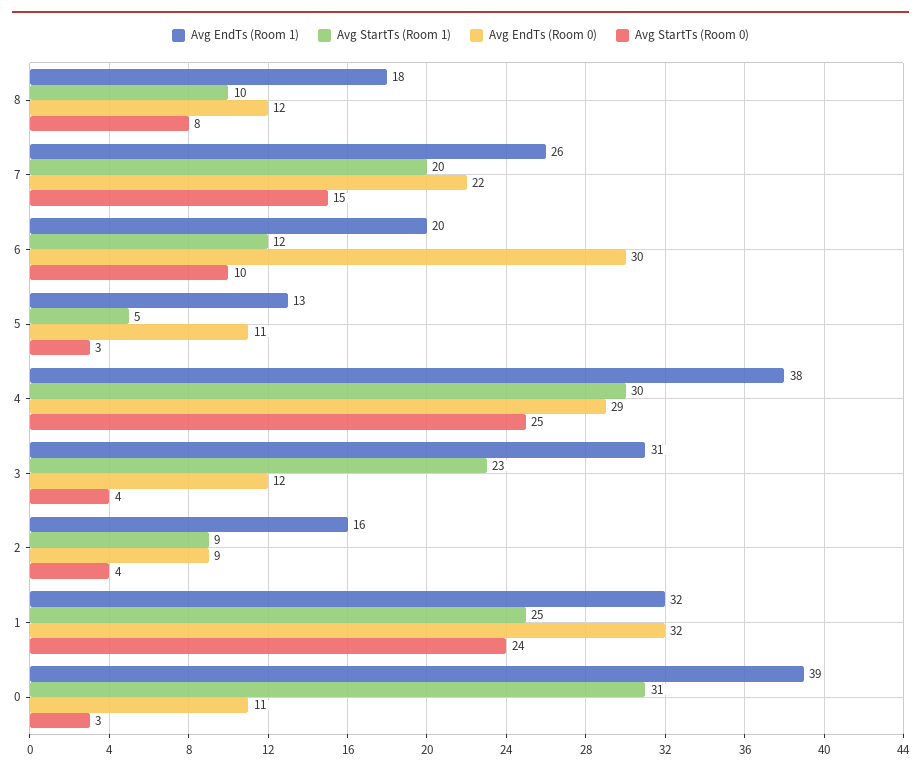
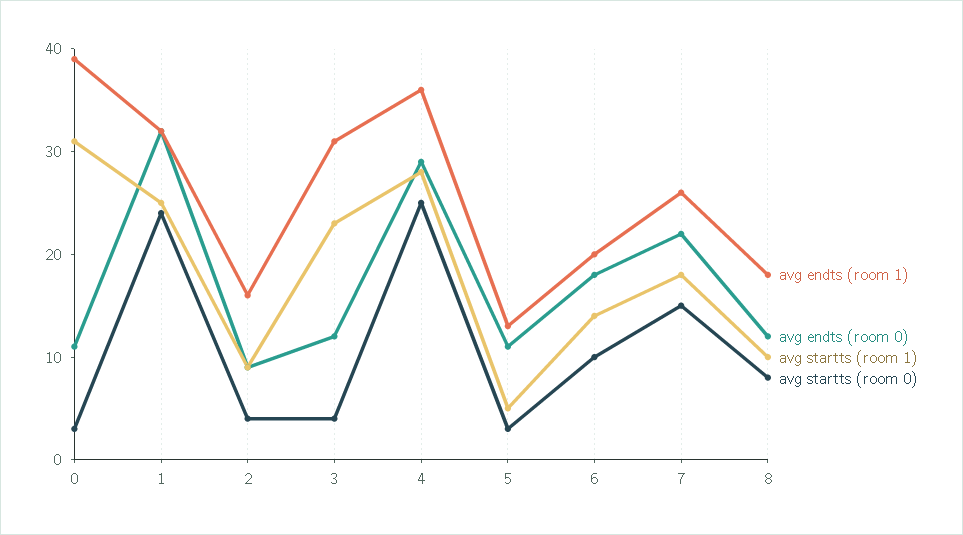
  {
    "Avg EndTs (Room 1)": {
      "8": 18,
      "7": 26,
      "6": 20,
      "5": 13,
-     "4": 38,
+     "4": 36,
      "3": 31,
      "2": 16,
      "1": 32,
      "0": 39
    },
    "Avg StartTs (Room 1)": {
      "8": 10,
-     "7": 20,
+     "7": 18,
-     "6": 12,
+     "6": 14,
      "5": 5,
-     "4": 30,
+     "4": 28,
      "3": 23,
      "2": 9,
      "1": 25,
      "0": 31
    },
    "Avg EndTs (Room 0)": {
      "8": 12,
      "7": 22,
-     "6": 30,
+     "6": 18,
      "5": 11,
      "4": 29,
      "3": 12,
      "2": 9,
      "1": 32,
      "0": 11
    },
    "Avg StartTs (Room 0)": {
      "8": 8,
      "7": 15,
      "6": 10,
      "5": 3,
      "4": 25,
      "3": 4,
      "2": 4,
      "1": 24,
      "0": 3
    }
  }

